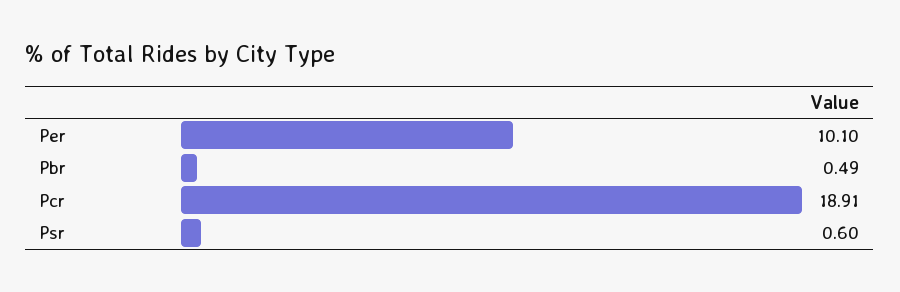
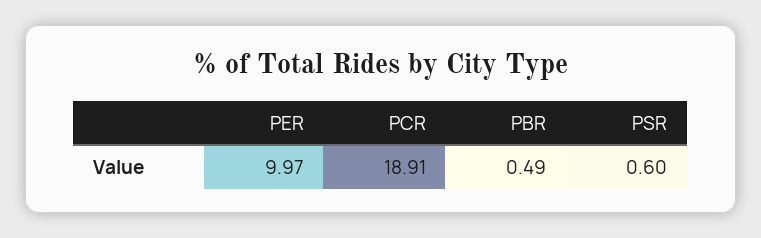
  {
-   "Per": 10.1,
+   "Per": 9.97,
    "Pbr": 0.49,
    "Pcr": 18.91,
    "Psr": 0.6
  }

